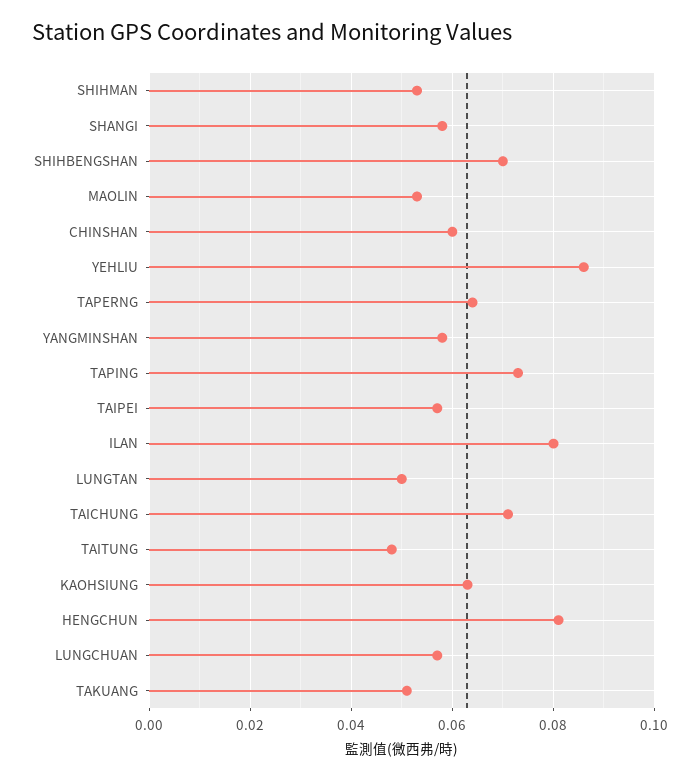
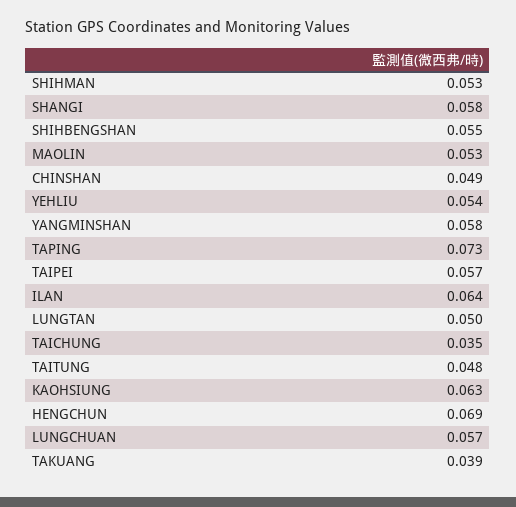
  {
    "SHIHMAN": 0.053,
    "SHANGI": 0.058,
-   "SHIHBENGSHAN": 0.07,
+   "SHIHBENGSHAN": 0.055,
    "MAOLIN": 0.053,
-   "CHINSHAN": 0.06,
+   "CHINSHAN": 0.049,
-   "YEHLIU": 0.085,
+   "YEHLIU": 0.054,
-   "TAPERNG": 0.065,
    "YANGMINSHAN": 0.058,
    "TAPING": 0.073,
    "TAIPEI": 0.057,
-   "ILAN": 0.08,
+   "ILAN": 0.064,
    "LUNGTAN": 0.05,
-   "TAICHUNG": 0.07,
+   "TAICHUNG": 0.035,
    "TAITUNG": 0.048,
    "KAOHSIUNG": 0.063,
-   "HENGCHUN": 0.08,
+   "HENGCHUN": 0.069,
    "LUNGCHUAN": 0.057,
-   "TAKUANG": 0.05
+   "TAKUANG": 0.039
  }

